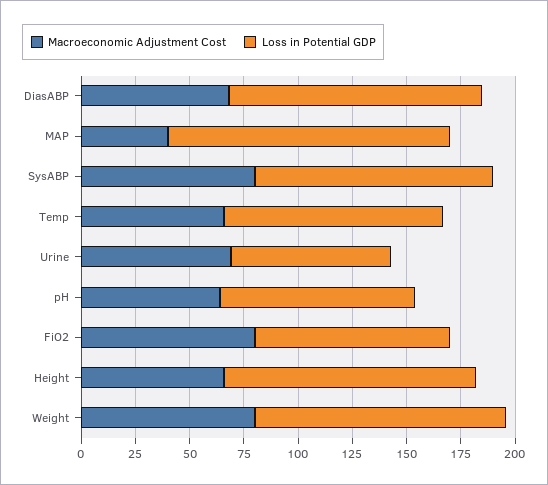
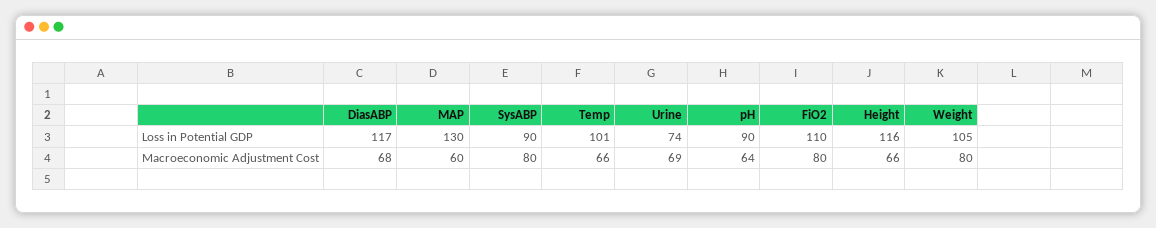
  {
    "Macroeconomic Adjustment Cost": {
      "DiasABP": 68,
-     "MAP": 40,
+     "MAP": 60,
      "SysABP": 80,
      "Temp": 66,
      "Urine": 69,
      "pH": 64,
      "FiO2": 80,
      "Height": 66,
      "Weight": 80
    },
    "Loss in Potential GDP": {
      "DiasABP": 117,
      "MAP": 130,
-     "SysABP": 110,
+     "SysABP": 90,
      "Temp": 101,
      "Urine": 74,
      "pH": 90,
-     "FiO2": 90,
+     "FiO2": 110,
      "Height": 116,
-     "Weight": 115
+     "Weight": 105
    }
  }

